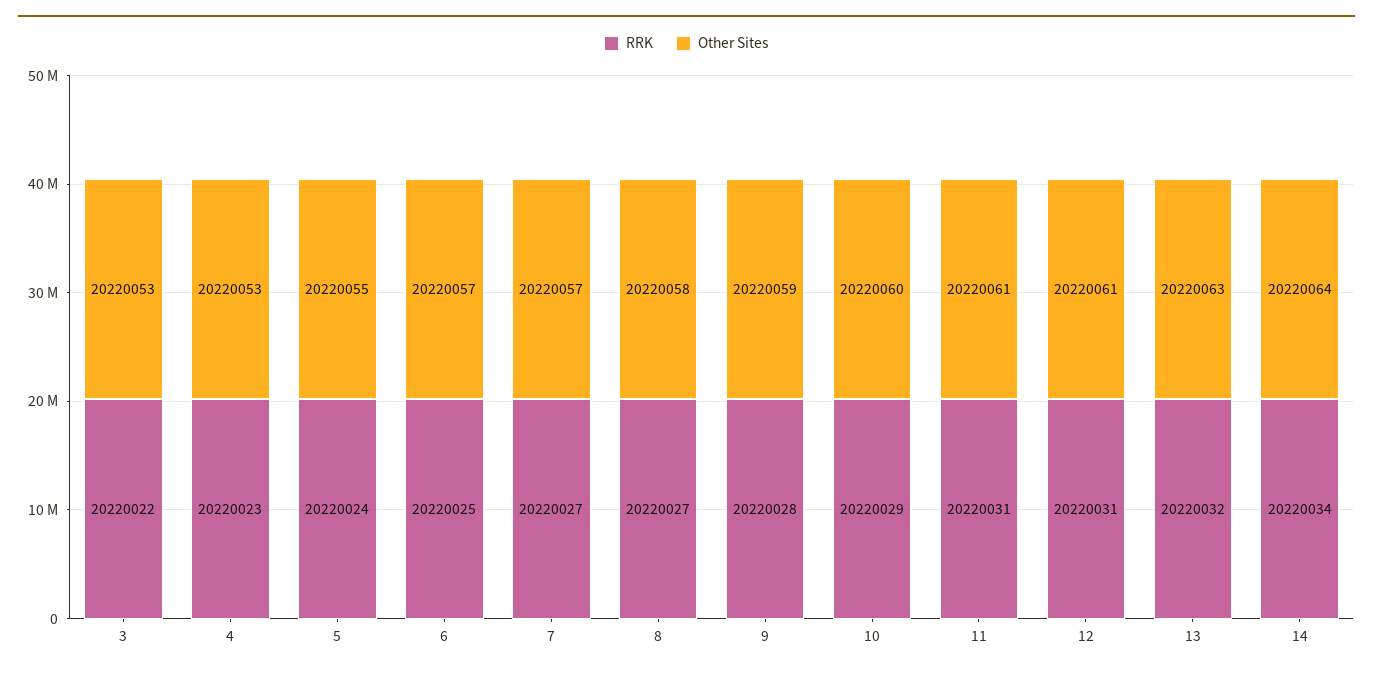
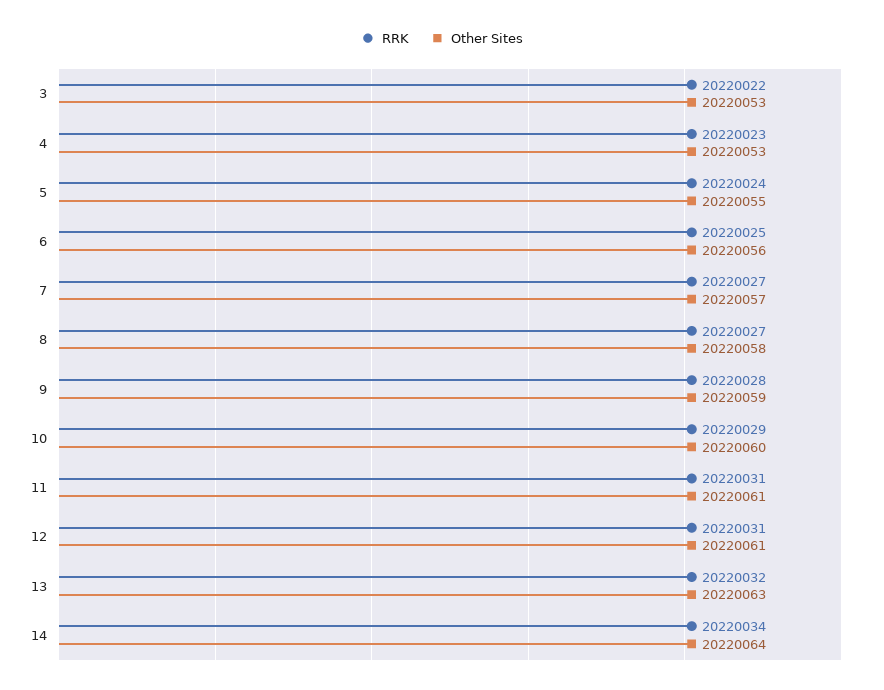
  {
    "RRK": {
      "3": 20220022,
      "4": 20220023,
      "5": 20220024,
      "6": 20220025,
      "7": 20220027,
      "8": 20220027,
      "9": 20220028,
      "10": 20220029,
      "11": 20220031,
      "12": 20220031,
      "13": 20220032,
      "14": 20220034
    },
    "Other Sites": {
      "3": 20220053,
      "4": 20220053,
      "5": 20220055,
-     "6": 20220057,
+     "6": 20220056,
      "7": 20220057,
      "8": 20220058,
      "9": 20220059,
      "10": 20220060,
      "11": 20220061,
      "12": 20220061,
      "13": 20220063,
      "14": 20220064
    }
  }

